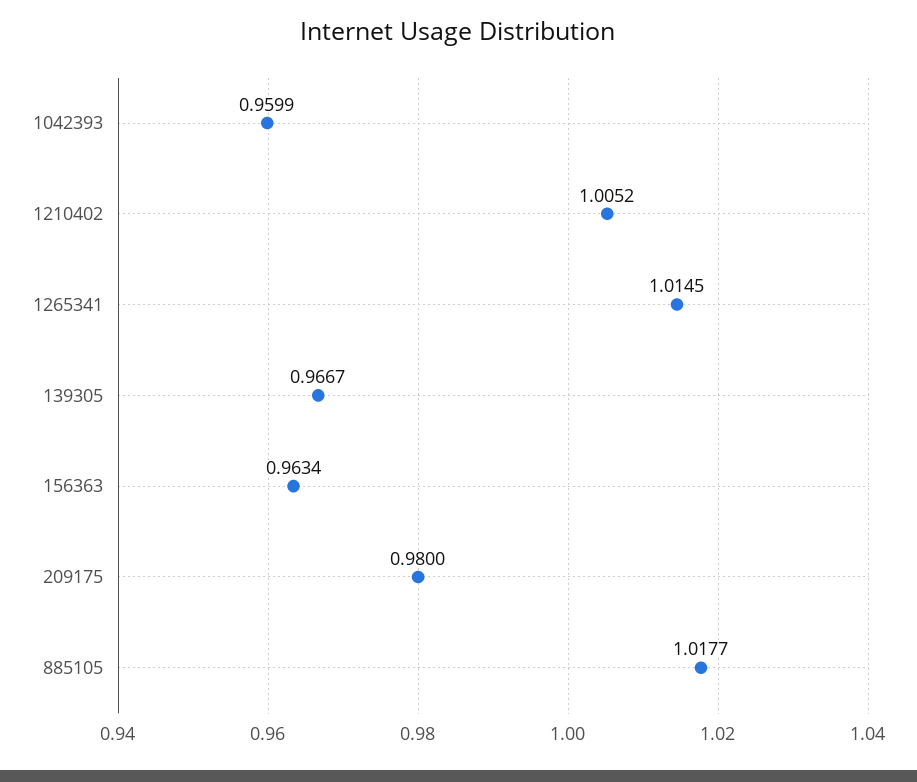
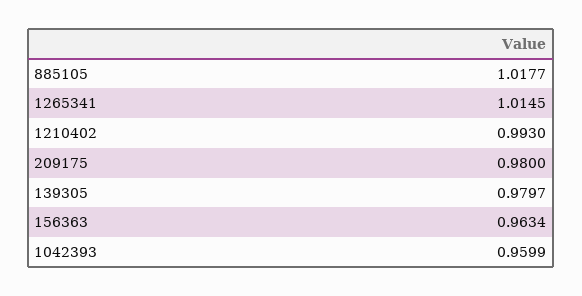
  {
    "1042393": 0.9599,
-   "1210402": 1.0052,
+   "1210402": 0.993,
    "1265341": 1.0145,
-   "139305": 0.9667,
+   "139305": 0.9797,
    "156363": 0.9634,
    "209175": 0.98,
    "885105": 1.0177
  }

